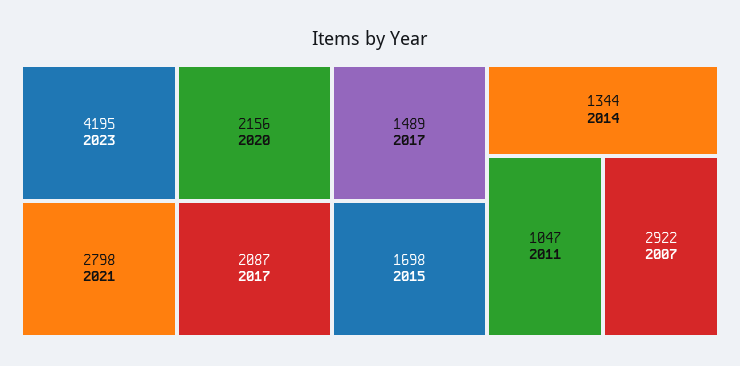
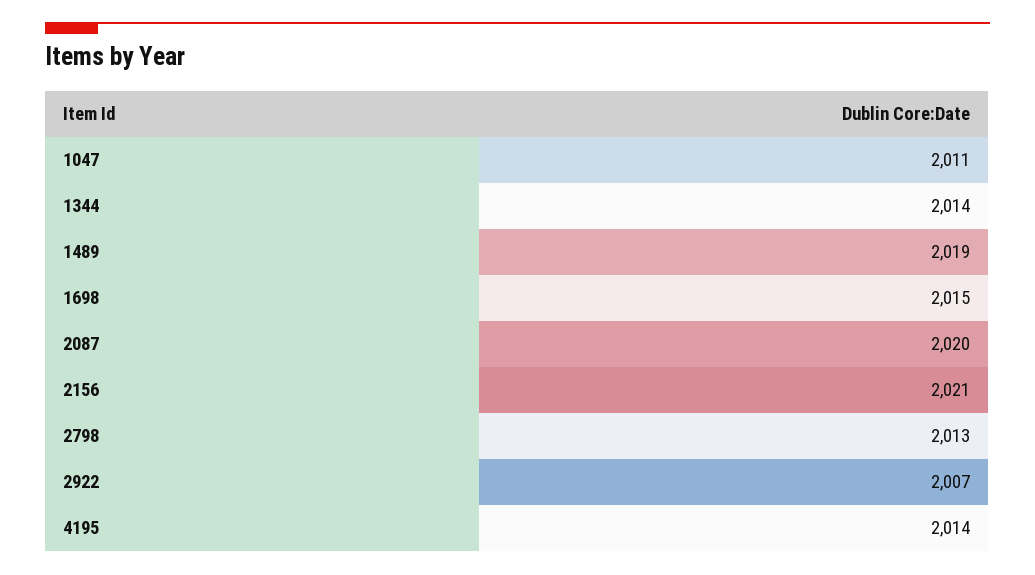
  {
-   "4195": 2023,
+   "4195": 2014,
-   "2798": 2021,
+   "2798": 2013,
-   "2156": 2020,
+   "2156": 2021,
-   "2087": 2017,
+   "2087": 2020,
-   "1489": 2017,
+   "1489": 2019,
    "1698": 2015,
    "1344": 2014,
    "1047": 2011,
    "2922": 2007
  }

